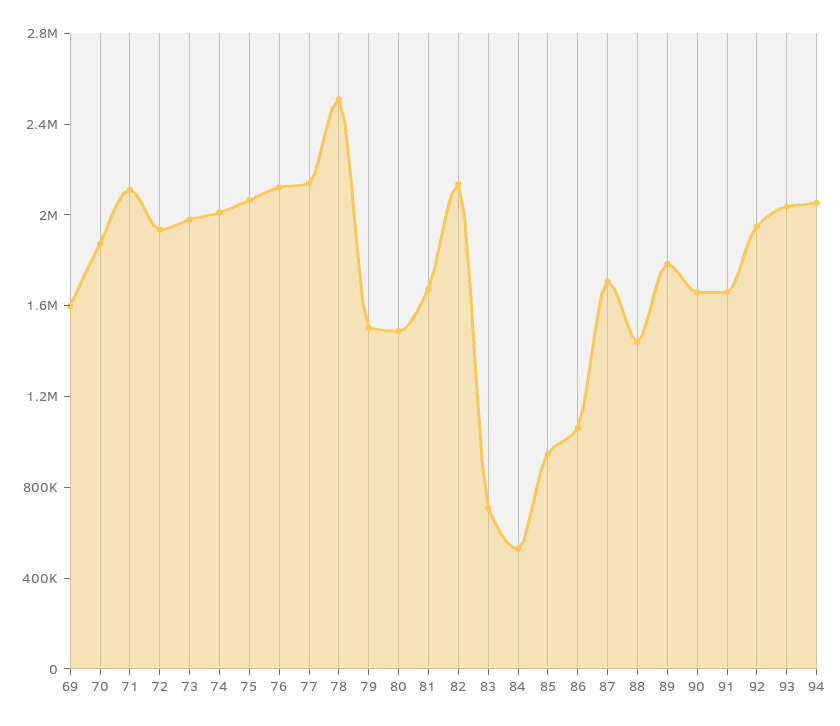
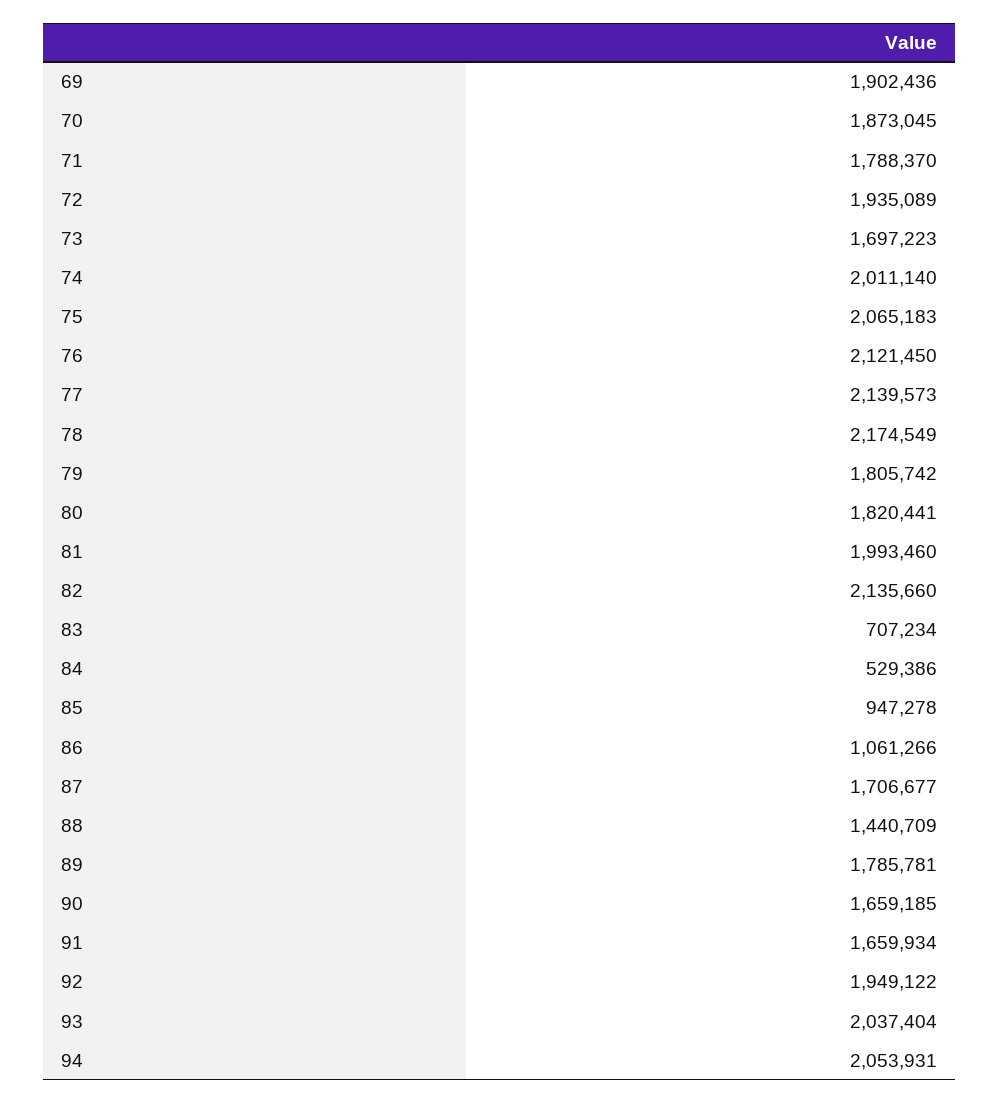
  {
-   "69": 1600000,
+   "69": 1902436,
    "70": 1873045,
-   "71": 2100000,
+   "71": 1788370,
    "72": 1935089,
-   "73": 2000000,
+   "73": 1697223,
    "74": 2011140,
    "75": 2065183,
    "76": 2121450,
    "77": 2139573,
-   "78": 2500000,
+   "78": 2174549,
-   "79": 1500000,
+   "79": 1805742,
-   "80": 1500000,
+   "80": 1820441,
-   "81": 1700000,
+   "81": 1993460,
    "82": 2135660,
    "83": 707234,
    "84": 529386,
    "85": 947278,
    "86": 1061266,
    "87": 1706677,
    "88": 1440709,
    "89": 1785781,
    "90": 1659185,
    "91": 1659934,
    "92": 1949122,
    "93": 2037404,
    "94": 2053931
  }

